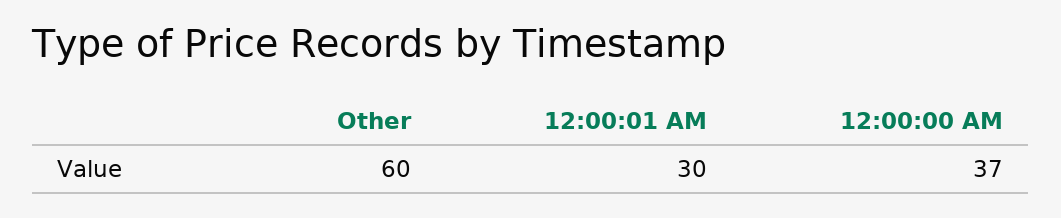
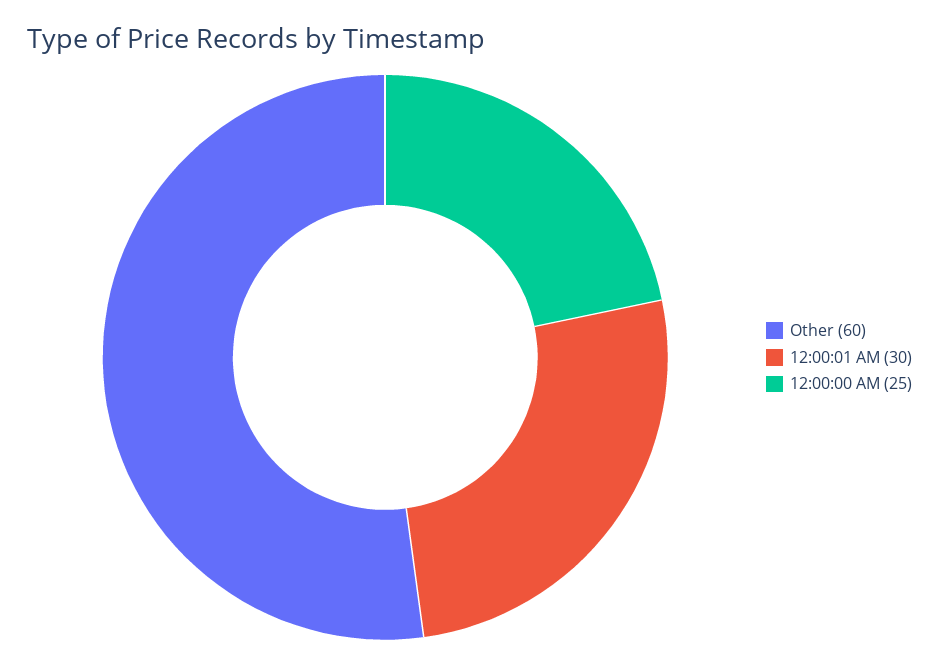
  {
    "Other": 60,
    "12:00:01 AM": 30,
-   "12:00:00 AM": 37
+   "12:00:00 AM": 25
  }

